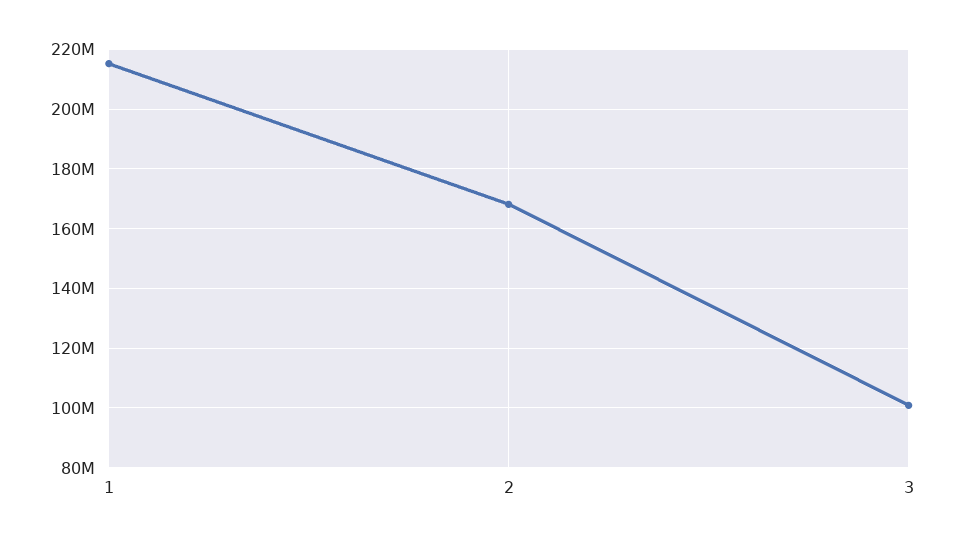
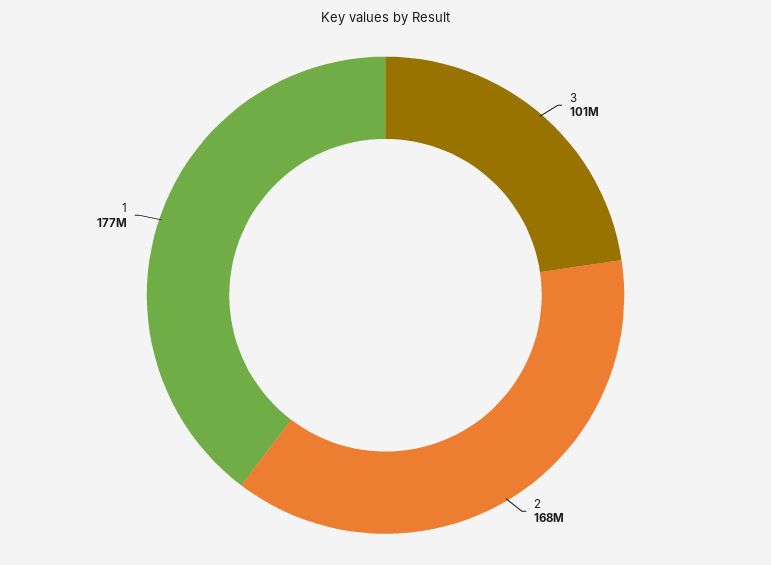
  {
-   "1": 215000000,
+   "1": 177000000,
    "2": 168000000,
    "3": 101000000
  }

